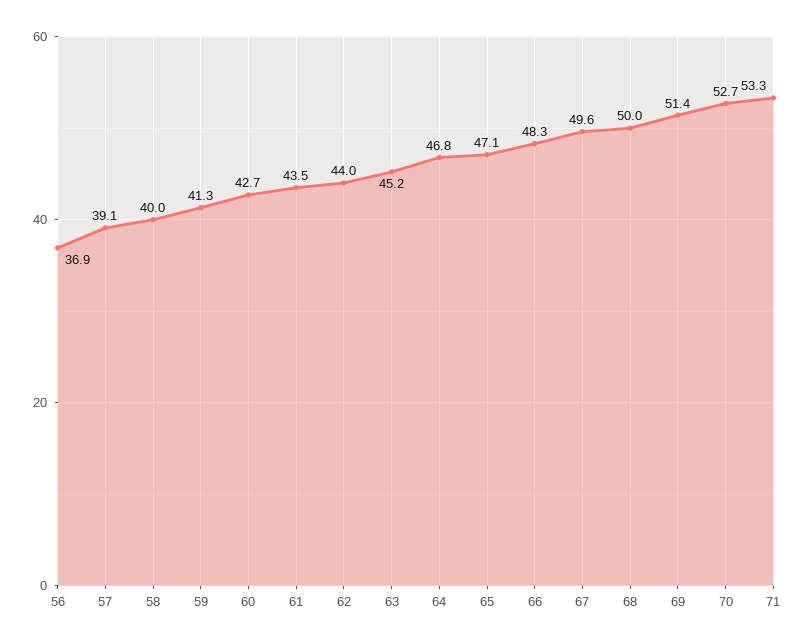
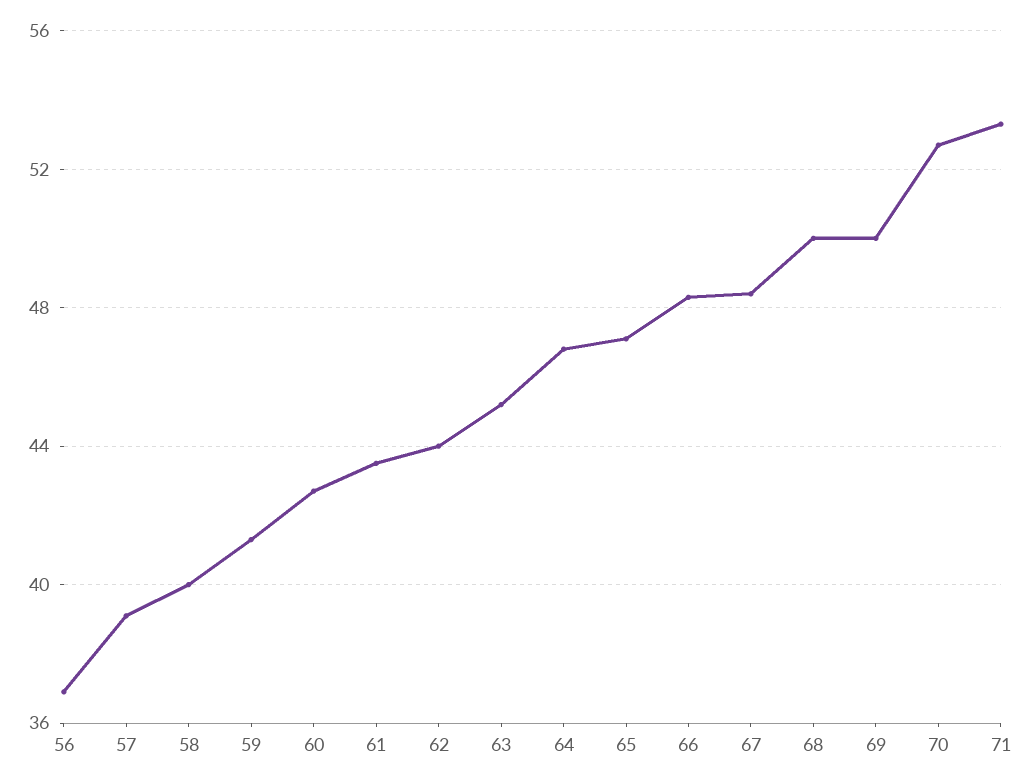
  {
    "56": 36.9,
    "57": 39.1,
    "58": 40,
    "59": 41.3,
    "60": 42.7,
    "61": 43.5,
    "62": 44,
    "63": 45.2,
    "64": 46.8,
    "65": 47.1,
    "66": 48.3,
-   "67": 49.6,
+   "67": 48.5,
    "68": 50,
-   "69": 51.4,
+   "69": 50,
    "70": 52.7,
    "71": 53.3
  }

